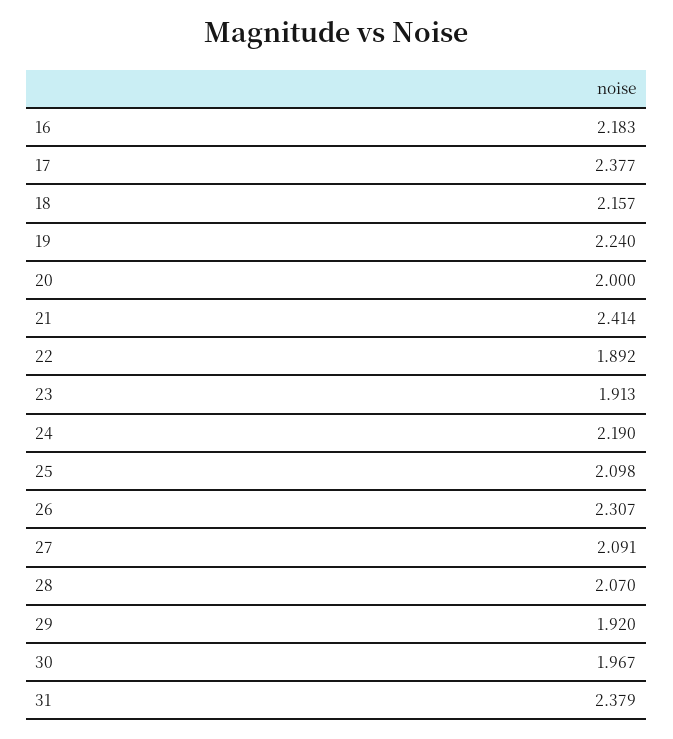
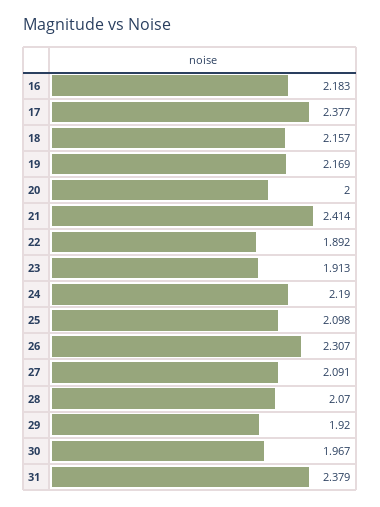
  {
    "16": 2.183,
    "17": 2.377,
    "18": 2.157,
-   "19": 2.24,
+   "19": 2.169,
    "20": 2,
    "21": 2.414,
    "22": 1.892,
    "23": 1.913,
    "24": 2.19,
    "25": 2.098,
    "26": 2.307,
    "27": 2.091,
    "28": 2.07,
    "29": 1.92,
    "30": 1.967,
    "31": 2.379
  }

